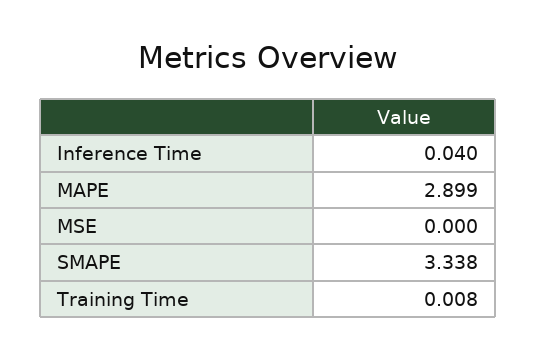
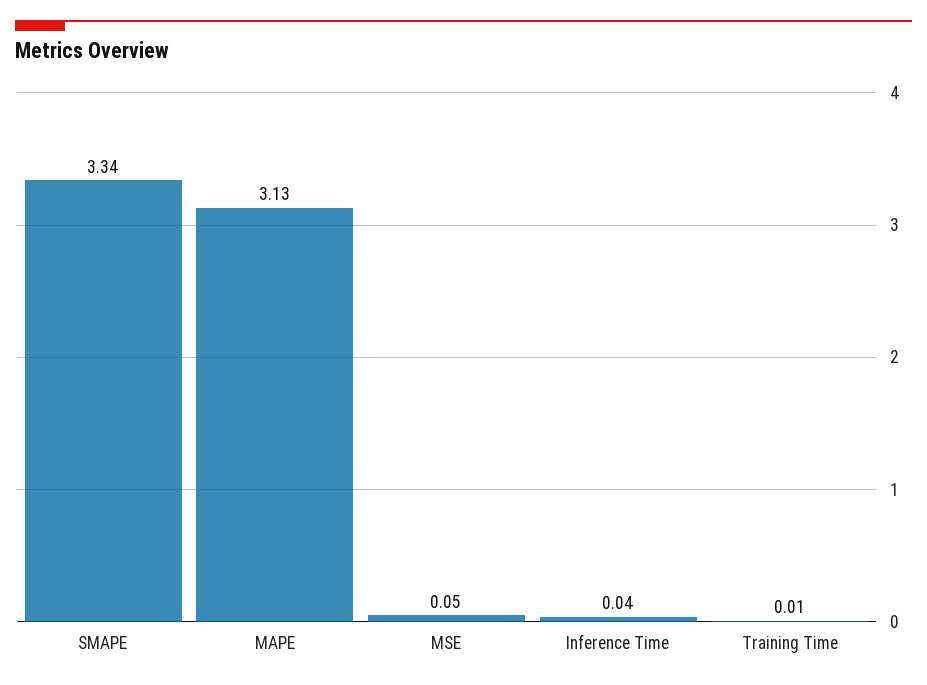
  {
    "Inference Time": 0.04,
-   "MAPE": 2.899,
+   "MAPE": 3.13,
-   "MSE": 0,
+   "MSE": 0.05,
    "SMAPE": 3.338,
    "Training Time": 0.008
  }

